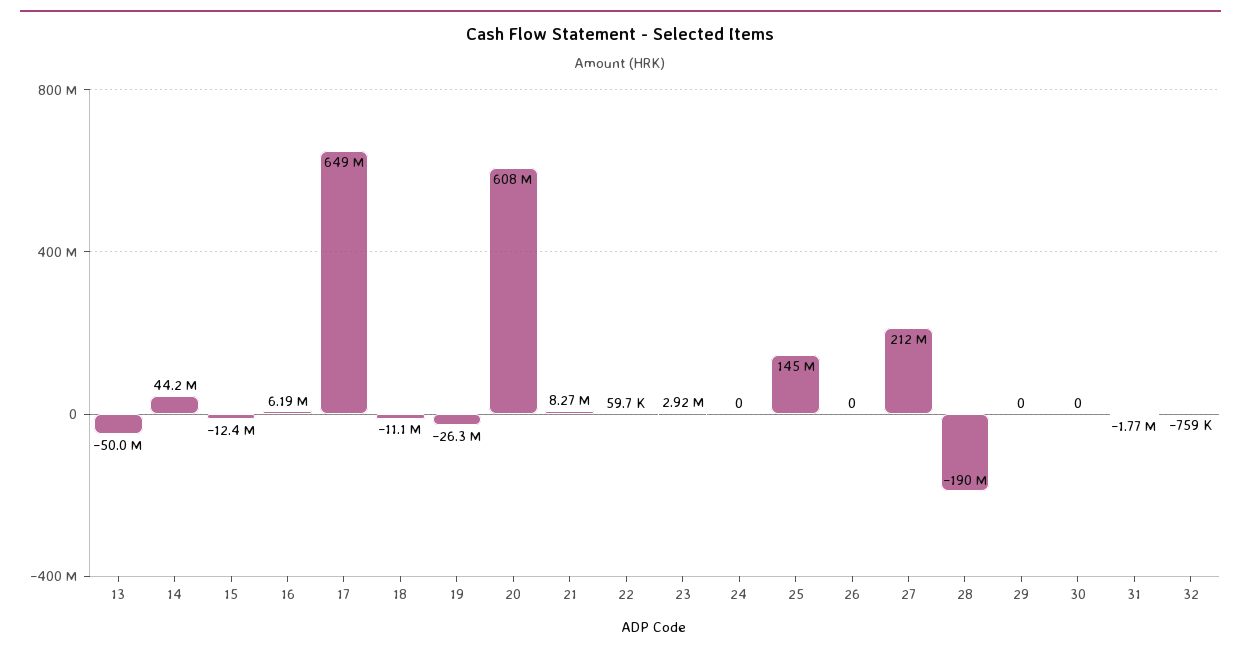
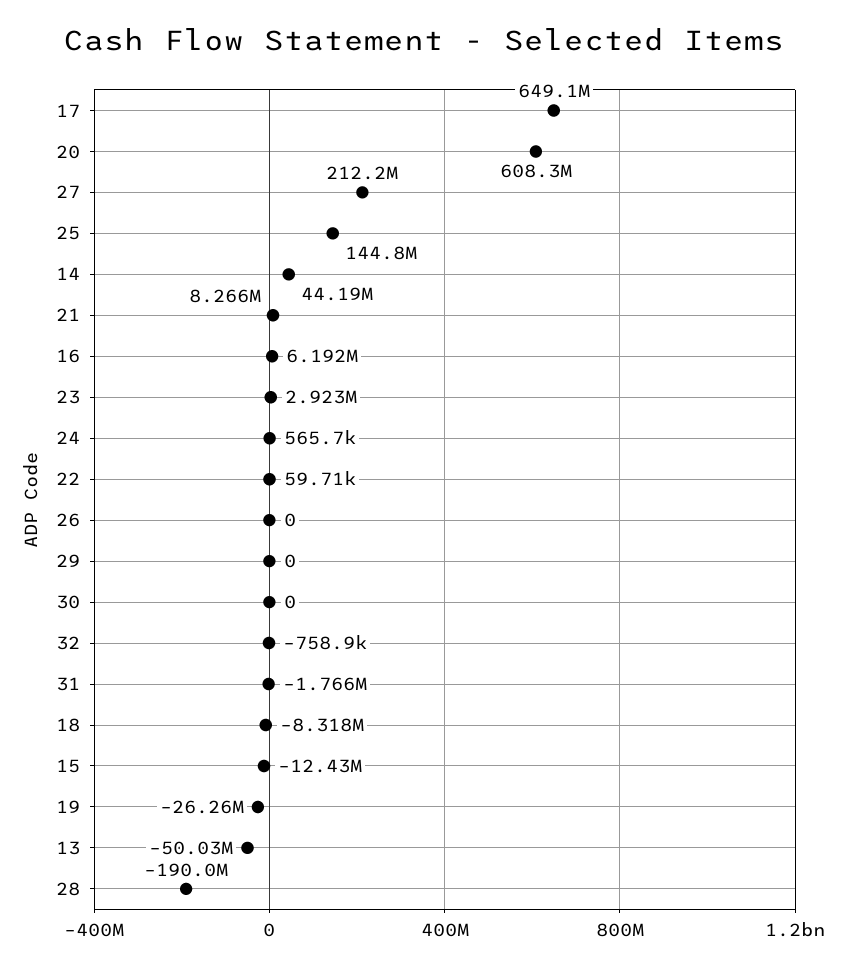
  {
    "13": -50030000,
    "14": 44190000,
    "15": -12430000,
    "16": 6192000,
    "17": 649100000,
-   "18": -11100000,
+   "18": -8318000,
    "19": -26260000,
    "20": 608300000,
    "21": 8266000,
    "22": 59710,
    "23": 2923000,
-   "24": 0,
+   "24": 565700,
    "25": 144800000,
    "26": 0,
    "27": 212200000,
    "28": -190000000,
    "29": 0,
    "30": 0,
    "31": -1766000,
    "32": -758900
  }

